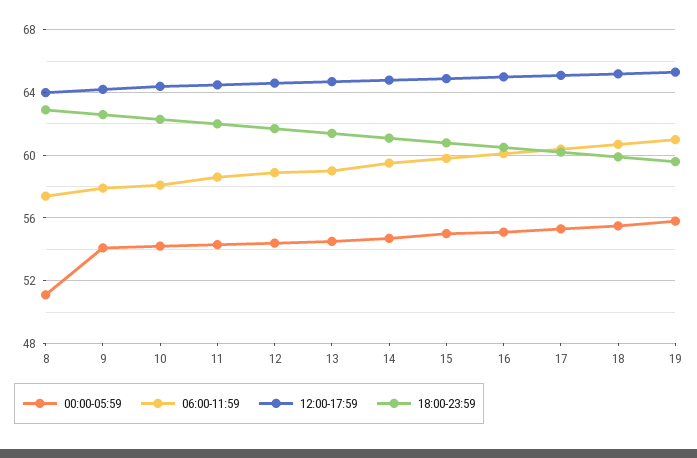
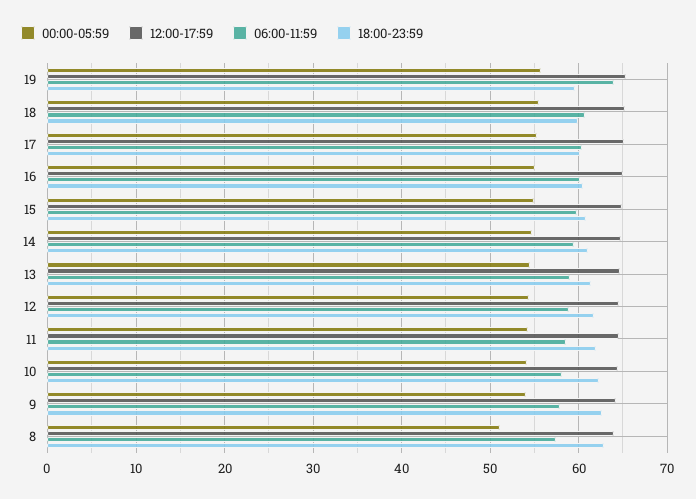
  {
    "00:00-05:59": {
      "8": 51,
      "9": 54,
      "10": 54,
      "11": 54.5,
      "12": 54.5,
      "13": 54.5,
      "14": 54.5,
      "15": 55,
      "16": 55,
      "17": 55.5,
      "18": 55.5,
      "19": 56
    },
    "06:00-11:59": {
      "8": 57.5,
      "9": 58,
      "10": 58,
      "11": 58.5,
      "12": 59,
      "13": 59,
      "14": 59.5,
      "15": 60,
      "16": 60,
      "17": 60.5,
      "18": 60.5,
-     "19": 61
+     "19": 64
    },
    "12:00-17:59": {
      "8": 64,
      "9": 64,
      "10": 64.5,
      "11": 64.5,
      "12": 64.5,
      "13": 64.5,
      "14": 65,
      "15": 65,
      "16": 65,
      "17": 65,
      "18": 65,
      "19": 65.5
    },
    "18:00-23:59": {
      "8": 63,
      "9": 62.5,
      "10": 62.5,
      "11": 62,
      "12": 61.5,
      "13": 61.5,
      "14": 61,
      "15": 61,
      "16": 60.5,
      "17": 60,
      "18": 60,
      "19": 59.5
    }
  }

